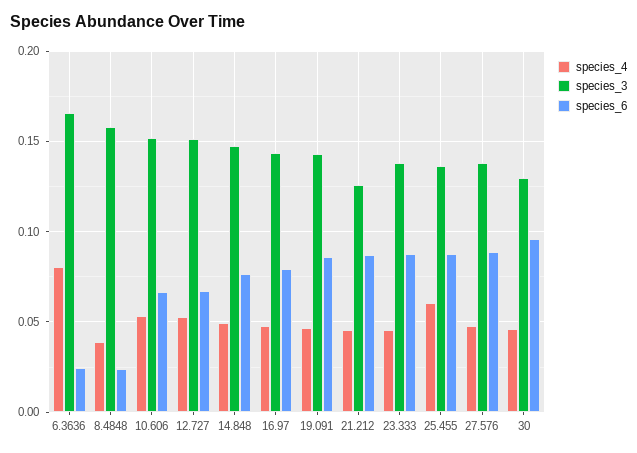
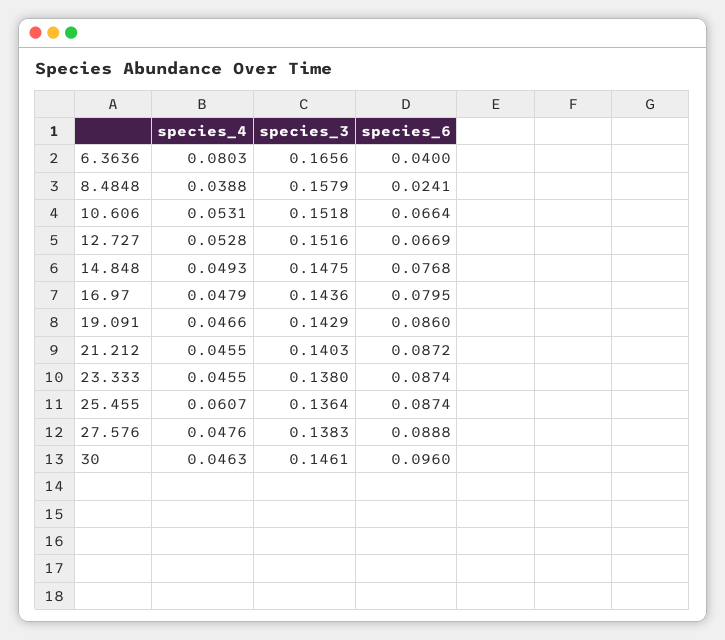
  {
    "species_4": {
      "6.3636": 0.0803,
      "8.4848": 0.0388,
      "10.606": 0.0531,
      "12.727": 0.0528,
      "14.848": 0.0493,
      "16.97": 0.0479,
      "19.091": 0.0466,
      "21.212": 0.0455,
      "23.333": 0.0455,
      "25.455": 0.0607,
      "27.576": 0.0476,
      "30": 0.0463
    },
    "species_3": {
      "6.3636": 0.1656,
      "8.4848": 0.1579,
      "10.606": 0.1518,
      "12.727": 0.1516,
      "14.848": 0.1475,
      "16.97": 0.1436,
      "19.091": 0.1429,
-     "21.212": 0.125,
+     "21.212": 0.1403,
      "23.333": 0.138,
      "25.455": 0.1364,
      "27.576": 0.1383,
-     "30": 0.13
+     "30": 0.1461
    },
    "species_6": {
-     "6.3636": 0.025,
+     "6.3636": 0.04,
      "8.4848": 0.0241,
      "10.606": 0.0664,
      "12.727": 0.0669,
      "14.848": 0.0768,
      "16.97": 0.0795,
      "19.091": 0.086,
      "21.212": 0.0872,
      "23.333": 0.0874,
      "25.455": 0.0874,
      "27.576": 0.0888,
      "30": 0.096
    }
  }

